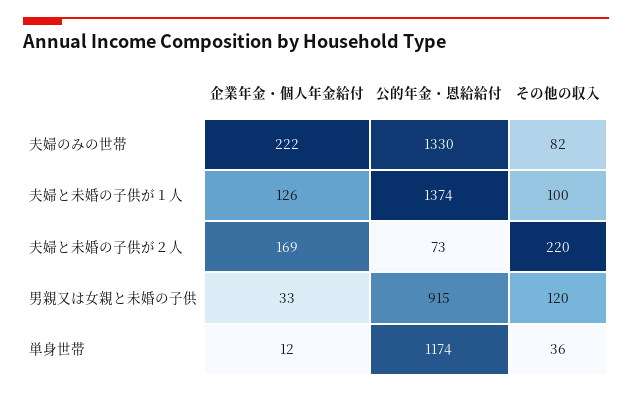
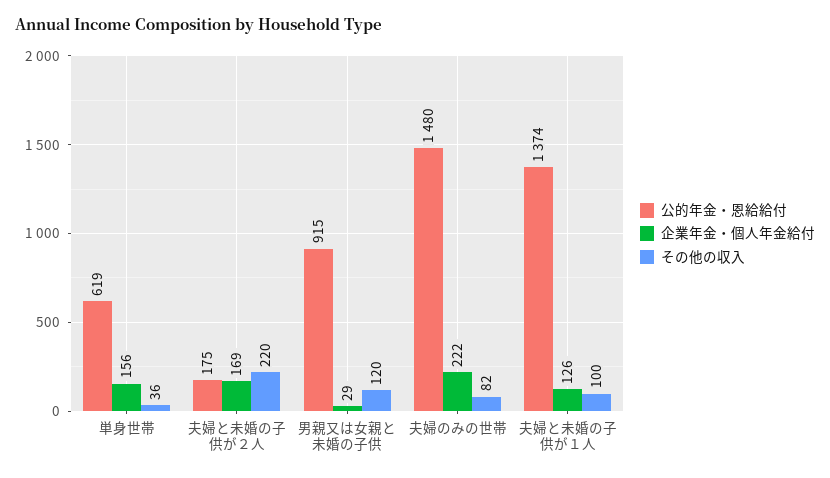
  {
    "企業年金・個人年金給付": {
      "夫婦のみの世帯": 222,
      "夫婦と未婚の子供が１人": 126,
      "夫婦と未婚の子供が２人": 169,
-     "男親又は女親と未婚の子供": 33,
+     "男親又は女親と未婚の子供": 29,
-     "単身世帯": 12
+     "単身世帯": 156
    },
    "公的年金・恩給給付": {
-     "夫婦のみの世帯": 1330,
+     "夫婦のみの世帯": 1480,
      "夫婦と未婚の子供が１人": 1374,
-     "夫婦と未婚の子供が２人": 73,
+     "夫婦と未婚の子供が２人": 175,
      "男親又は女親と未婚の子供": 915,
-     "単身世帯": 1174
+     "単身世帯": 619
    },
    "その他の収入": {
      "夫婦のみの世帯": 82,
      "夫婦と未婚の子供が１人": 100,
      "夫婦と未婚の子供が２人": 220,
      "男親又は女親と未婚の子供": 120,
      "単身世帯": 36
    }
  }

